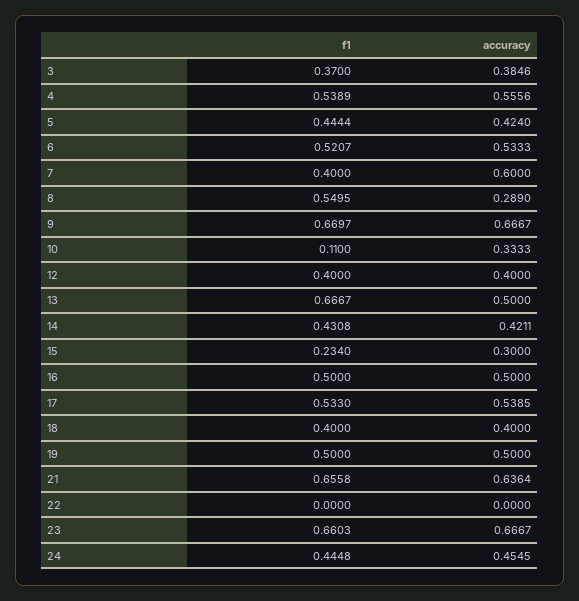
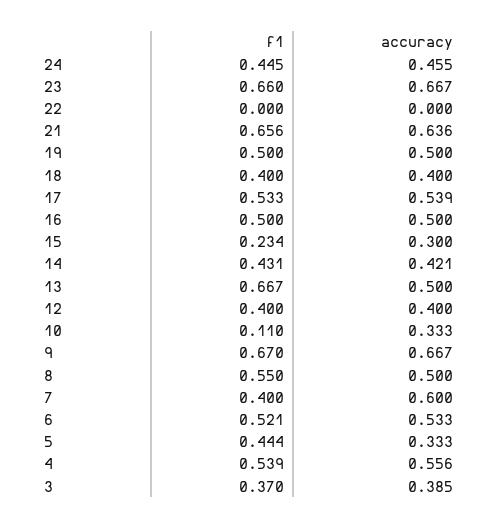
  {
    "f1": {
      "3": 0.37,
      "4": 0.5389,
      "5": 0.4444,
      "6": 0.5207,
      "7": 0.4,
      "8": 0.5495,
      "9": 0.6697,
      "10": 0.11,
      "12": 0.4,
      "13": 0.6667,
      "14": 0.4308,
      "15": 0.234,
      "16": 0.5,
      "17": 0.533,
      "18": 0.4,
      "19": 0.5,
      "21": 0.6558,
      "22": 0,
      "23": 0.6603,
      "24": 0.4448
    },
    "accuracy": {
      "3": 0.3846,
      "4": 0.5556,
-     "5": 0.424,
+     "5": 0.333,
      "6": 0.5333,
      "7": 0.6,
-     "8": 0.289,
+     "8": 0.5,
      "9": 0.6667,
      "10": 0.3333,
      "12": 0.4,
      "13": 0.5,
      "14": 0.4211,
      "15": 0.3,
      "16": 0.5,
      "17": 0.5385,
      "18": 0.4,
      "19": 0.5,
      "21": 0.6364,
      "22": 0,
      "23": 0.6667,
      "24": 0.4545
    }
  }

